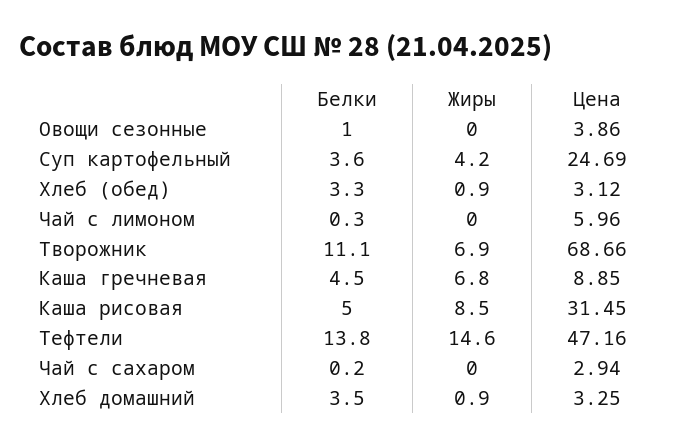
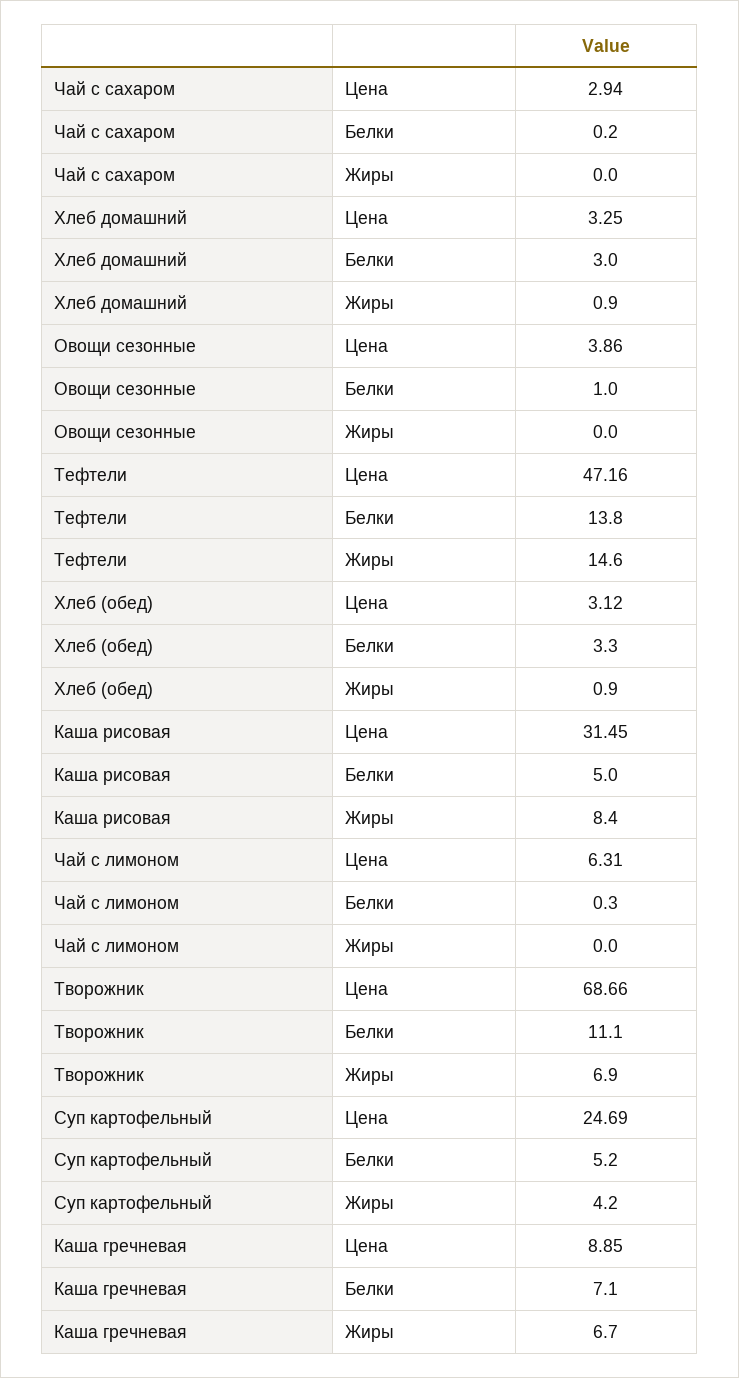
  {
    "Белки": {
      "Овощи сезонные": 1,
-     "Суп картофельный": 3.6,
+     "Суп картофельный": 5.2,
      "Хлеб (обед)": 3.3,
      "Чай с лимоном": 0.3,
      "Творожник": 11.1,
-     "Каша гречневая": 4.5,
+     "Каша гречневая": 7.1,
      "Каша рисовая": 5,
      "Тефтели": 13.8,
      "Чай с сахаром": 0.2,
-     "Хлеб домашний": 3.5
+     "Хлеб домашний": 3
    },
    "Жиры": {
      "Овощи сезонные": 0,
      "Суп картофельный": 4.2,
      "Хлеб (обед)": 0.9,
      "Чай с лимоном": 0,
      "Творожник": 6.9,
-     "Каша гречневая": 6.8,
+     "Каша гречневая": 6.7,
-     "Каша рисовая": 8.5,
+     "Каша рисовая": 8.4,
      "Тефтели": 14.6,
      "Чай с сахаром": 0,
      "Хлеб домашний": 0.9
    },
    "Цена": {
      "Овощи сезонные": 3.86,
      "Суп картофельный": 24.69,
      "Хлеб (обед)": 3.12,
-     "Чай с лимоном": 5.96,
+     "Чай с лимоном": 6.31,
      "Творожник": 68.66,
      "Каша гречневая": 8.85,
      "Каша рисовая": 31.45,
      "Тефтели": 47.16,
      "Чай с сахаром": 2.94,
      "Хлеб домашний": 3.25
    }
  }

